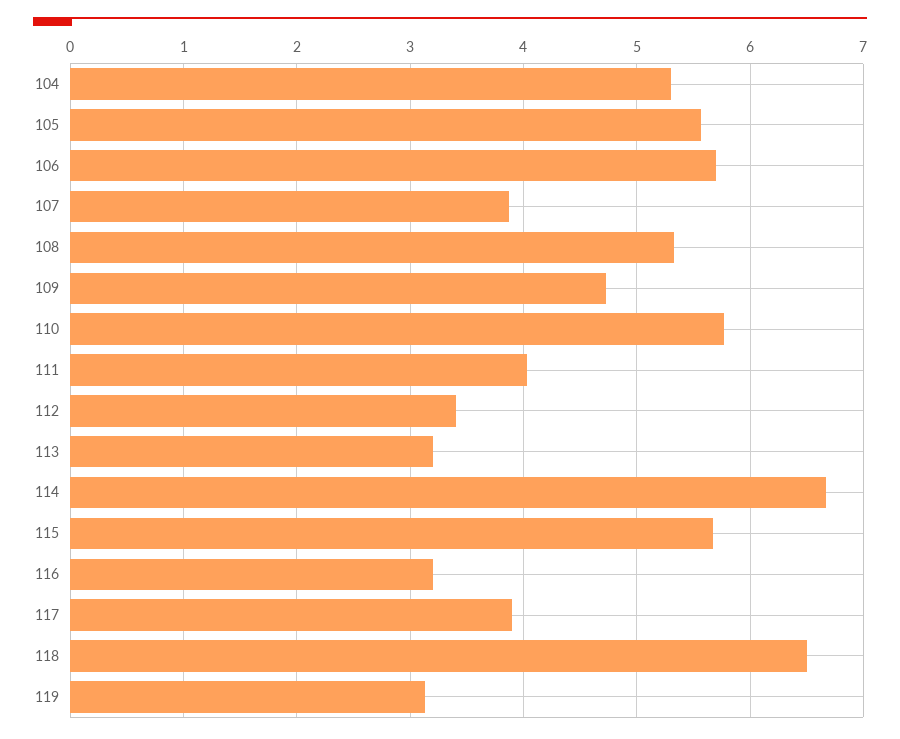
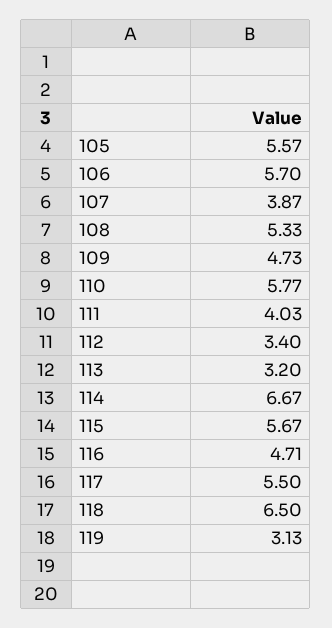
  {
-   "104": 5.3,
    "105": 5.57,
    "106": 5.7,
    "107": 3.87,
    "108": 5.33,
    "109": 4.73,
    "110": 5.77,
    "111": 4.03,
    "112": 3.4,
    "113": 3.2,
    "114": 6.67,
    "115": 5.67,
-   "116": 3.2,
+   "116": 4.71,
-   "117": 3.9,
+   "117": 5.5,
    "118": 6.5,
    "119": 3.13
  }

